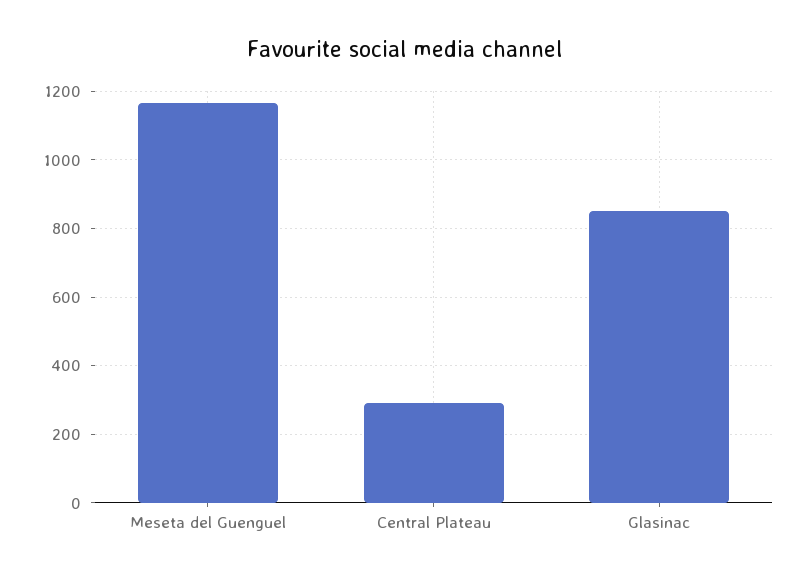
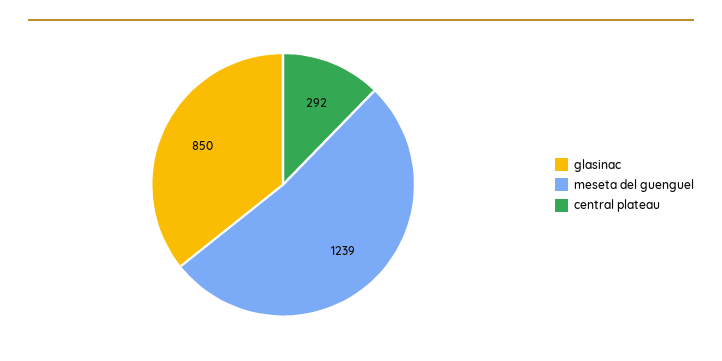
  {
-   "Meseta del Guenguel": 1160,
+   "Meseta del Guenguel": 1239,
    "Central Plateau": 292,
    "Glasinac": 850
  }

